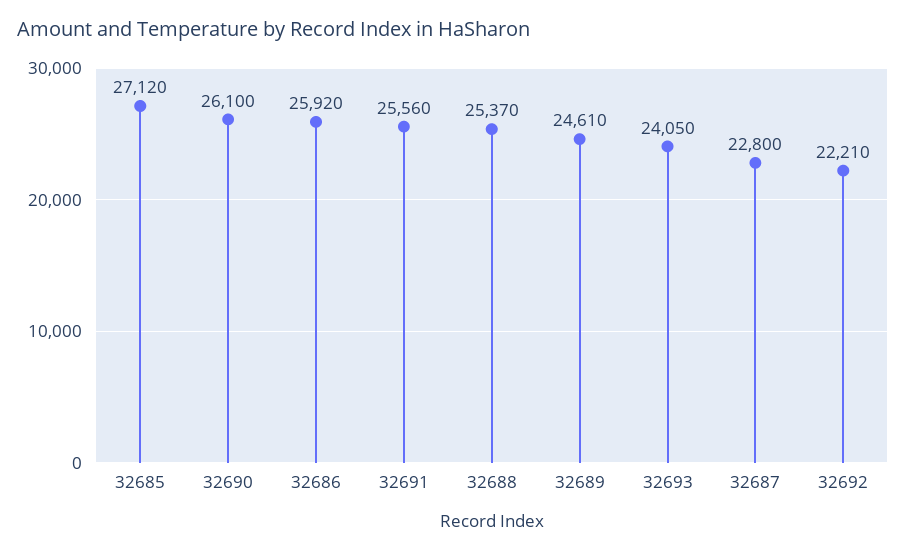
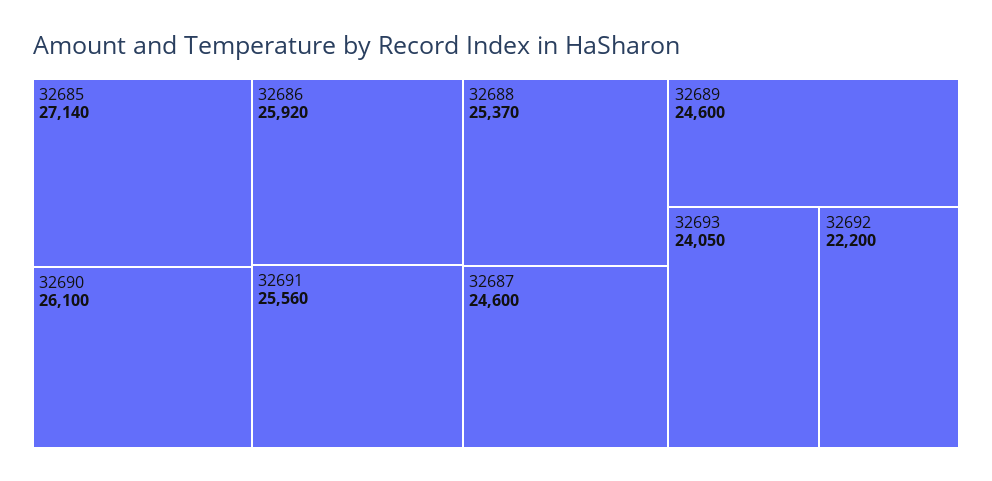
  {
-   "32685": 27120,
+   "32685": 27140,
    "32690": 26100,
    "32686": 25920,
    "32691": 25560,
    "32688": 25370,
-   "32689": 24610,
+   "32689": 24600,
    "32693": 24050,
-   "32687": 22800,
+   "32687": 24600,
-   "32692": 22210
+   "32692": 22200
  }

